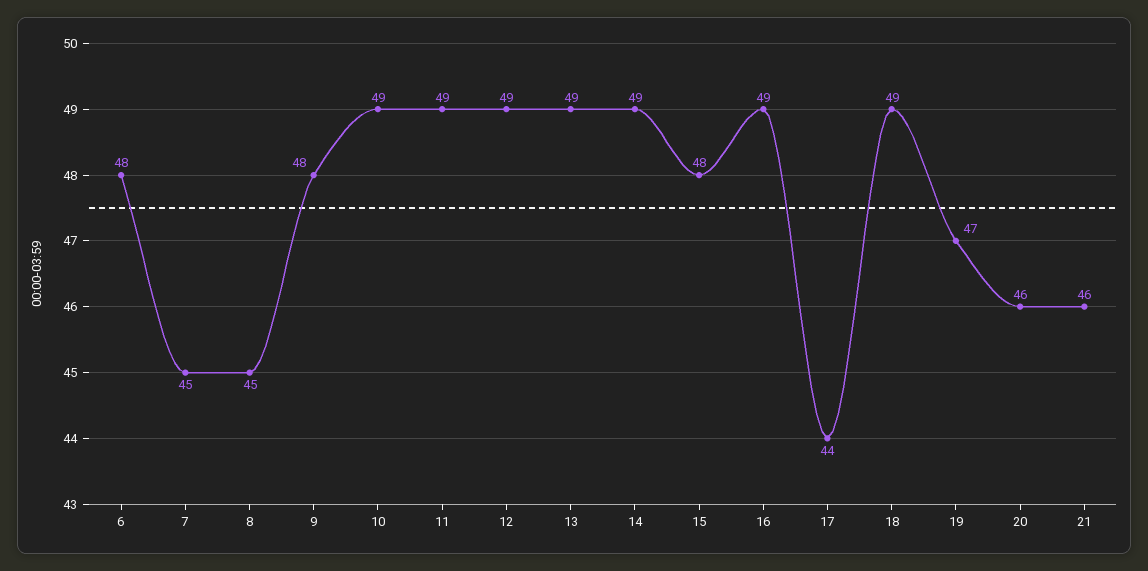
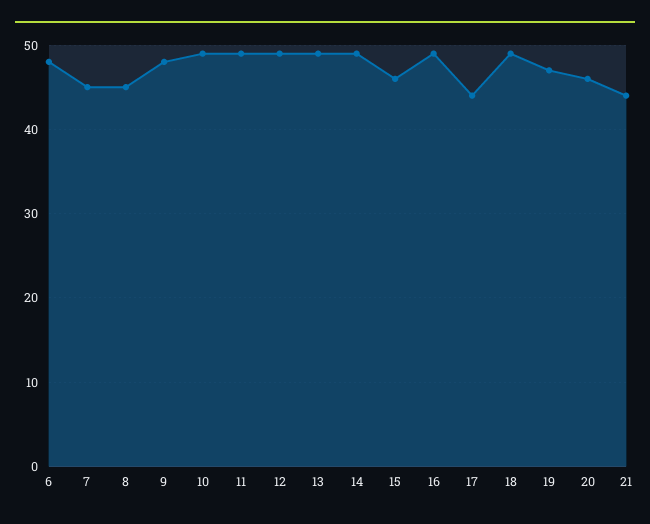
  {
    "6": 48,
    "7": 45,
    "8": 45,
    "9": 48,
    "10": 49,
    "11": 49,
    "12": 49,
    "13": 49,
    "14": 49,
-   "15": 48,
+   "15": 46,
    "16": 49,
    "17": 44,
    "18": 49,
    "19": 47,
    "20": 46,
-   "21": 46
+   "21": 44
  }

